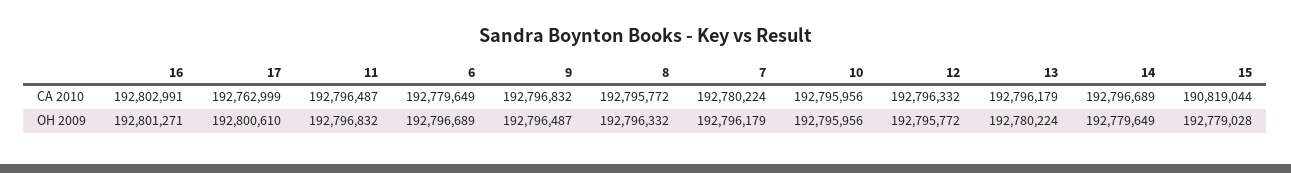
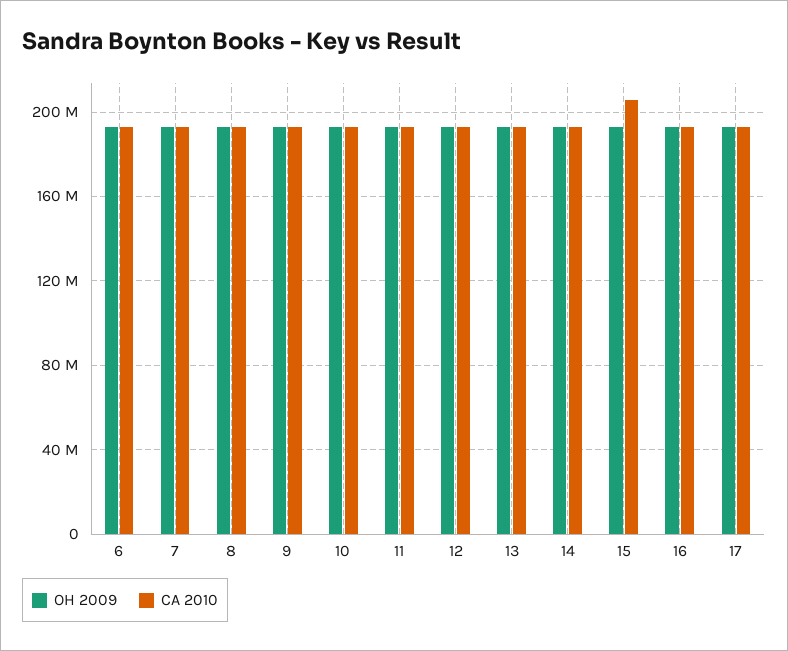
  {
    "CA 2010": {
      "16": 192802991,
      "17": 192762999,
      "11": 192796487,
      "6": 192779649,
      "9": 192796832,
      "8": 192795772,
      "7": 192780224,
      "10": 192795956,
      "12": 192796332,
      "13": 192796179,
      "14": 192796689,
-     "15": 190819044
+     "15": 205000000
    },
    "OH 2009": {
      "16": 192801271,
      "17": 192800610,
      "11": 192796832,
      "6": 192796689,
      "9": 192796487,
      "8": 192796332,
      "7": 192796179,
      "10": 192795956,
      "12": 192795772,
      "13": 192780224,
      "14": 192779649,
      "15": 192779028
    }
  }

